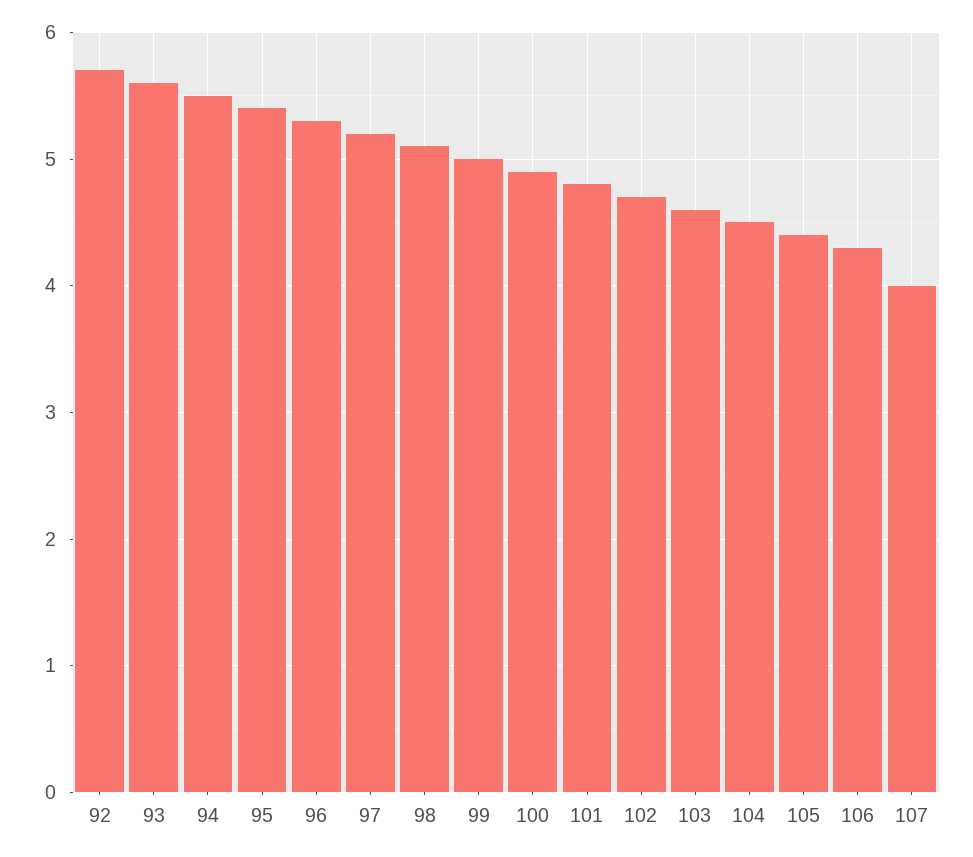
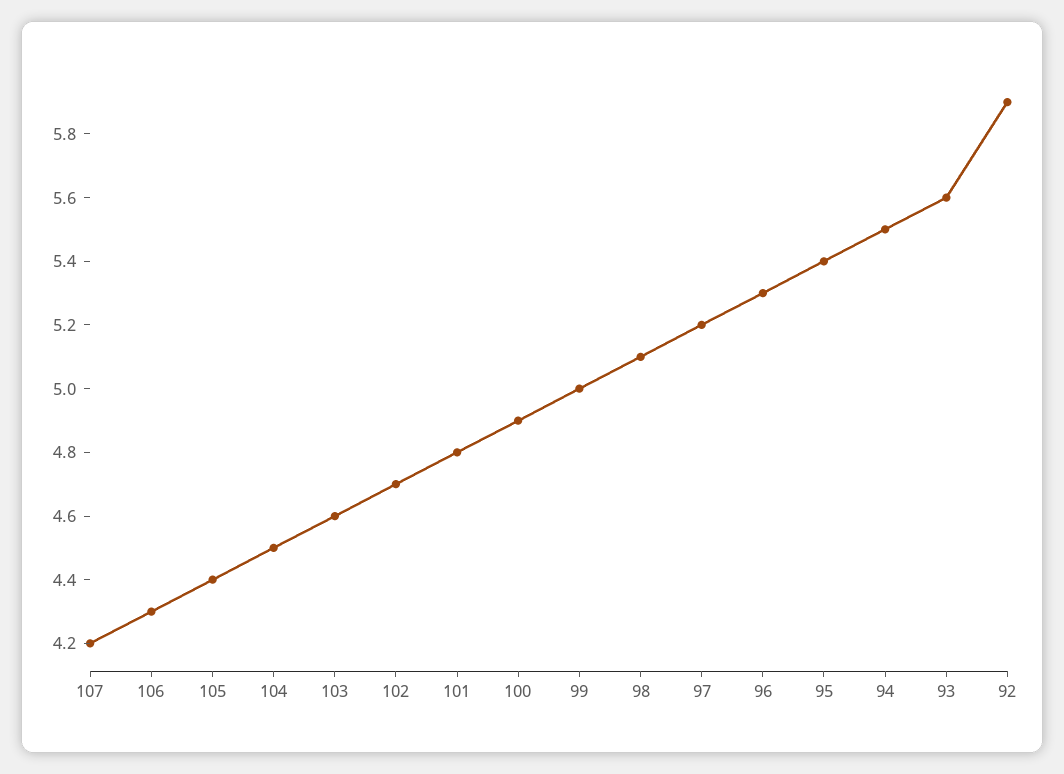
  {
-   "92": 5.7,
+   "92": 5.9,
    "93": 5.6,
    "94": 5.5,
    "95": 5.4,
    "96": 5.3,
    "97": 5.2,
    "98": 5.1,
    "99": 5,
    "100": 4.9,
    "101": 4.8,
    "102": 4.7,
    "103": 4.6,
    "104": 4.5,
    "105": 4.4,
    "106": 4.3,
-   "107": 4
+   "107": 4.2
  }

